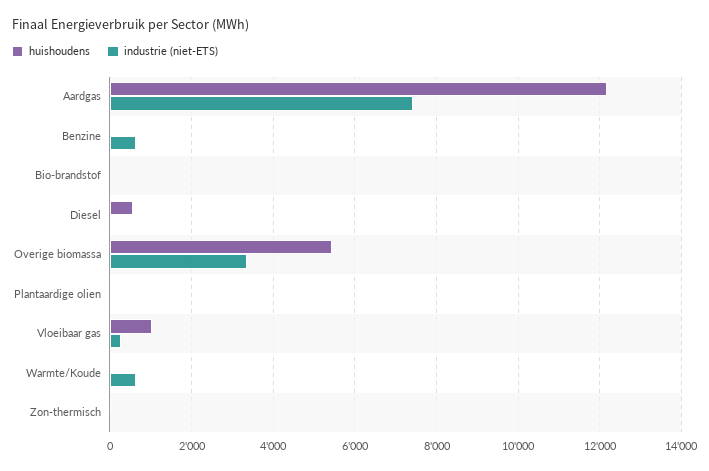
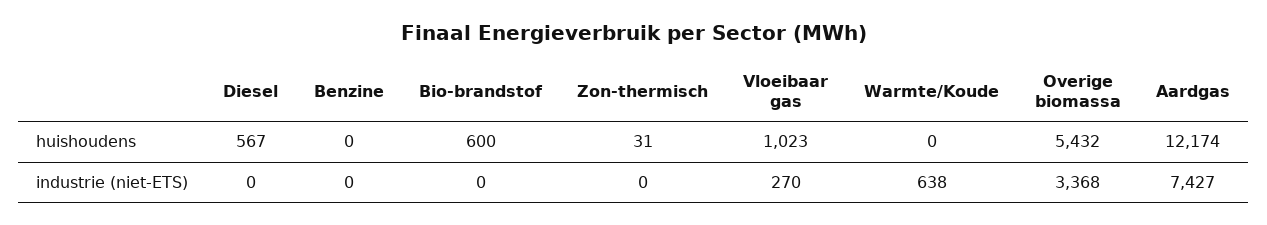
  {
    "huishoudens": {
      "Aardgas": 12174,
      "Benzine": 0,
-     "Bio-brandstof": 0,
+     "Bio-brandstof": 600,
      "Diesel": 567,
      "Overige biomassa": 5432,
-     "Plantaardige olien": 0,
      "Vloeibaar gas": 1023,
      "Warmte/Koude": 0,
      "Zon-thermisch": 31
    },
    "industrie (niet-ETS)": {
      "Aardgas": 7427,
-     "Benzine": 600,
+     "Benzine": 0,
      "Bio-brandstof": 0,
      "Diesel": 0,
      "Overige biomassa": 3368,
-     "Plantaardige olien": 0,
      "Vloeibaar gas": 270,
      "Warmte/Koude": 638,
      "Zon-thermisch": 0
    }
  }

